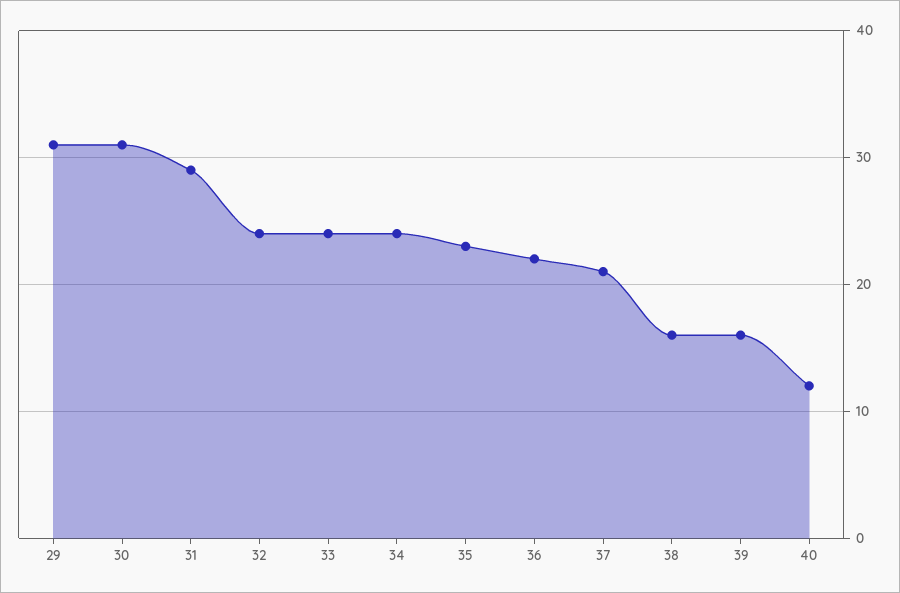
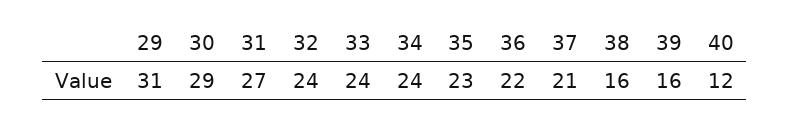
  {
    "29": 31,
-   "30": 31,
+   "30": 29,
-   "31": 29,
+   "31": 27,
    "32": 24,
    "33": 24,
    "34": 24,
    "35": 23,
    "36": 22,
    "37": 21,
    "38": 16,
    "39": 16,
    "40": 12
  }

